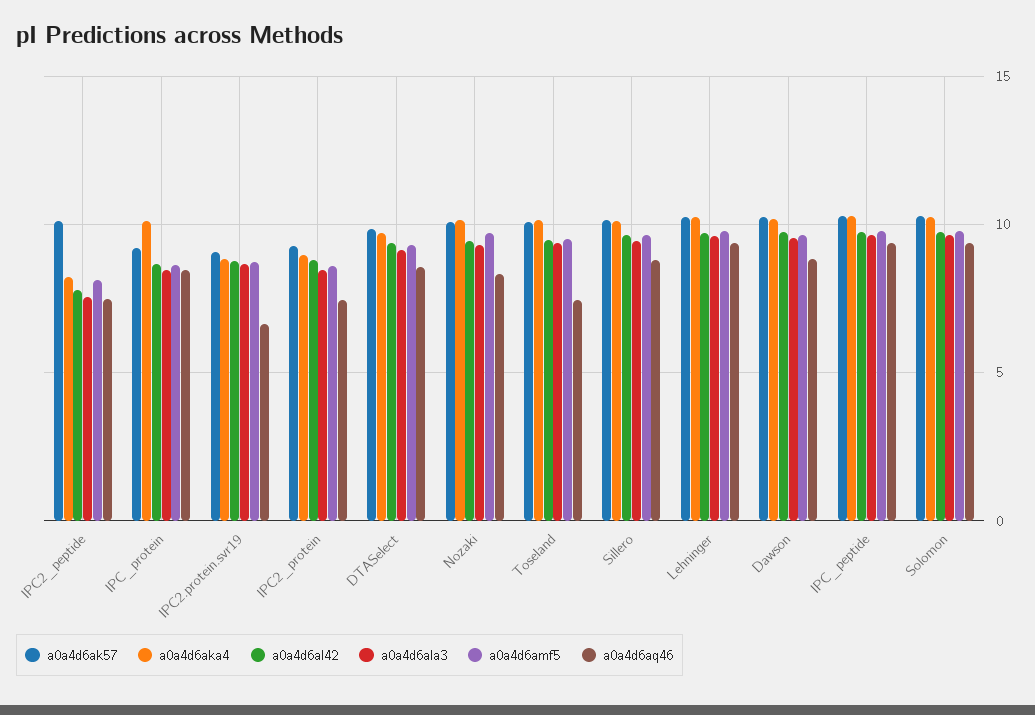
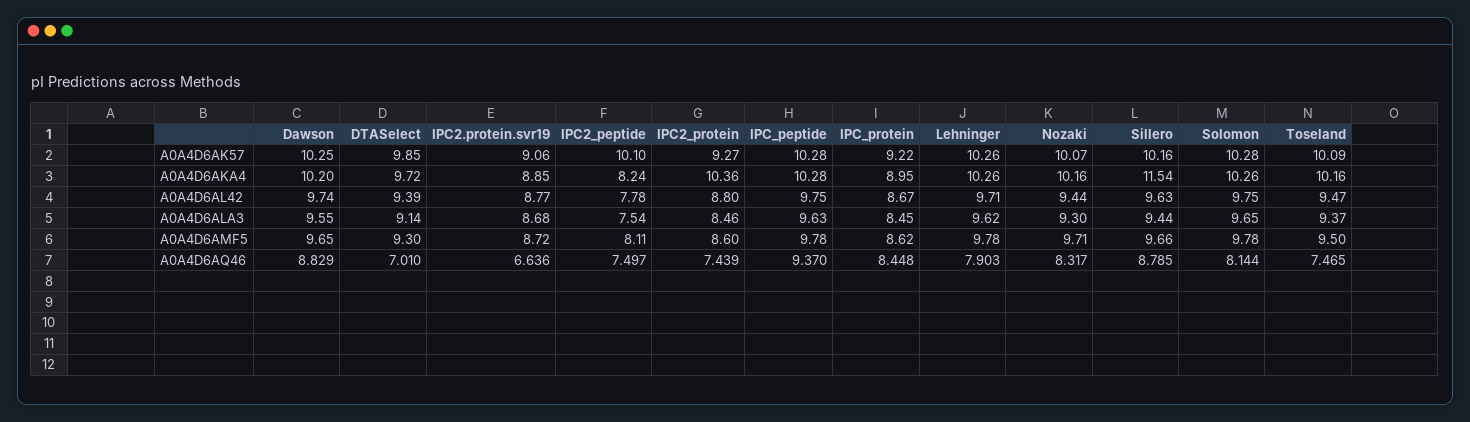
  {
    "a0a4d6ak57": {
      "IPC2_peptide": 10.1,
      "IPC_protein": 9.22,
      "IPC2.protein.svr19": 9.06,
      "IPC2_protein": 9.27,
      "DTASelect": 9.85,
      "Nozaki": 10.07,
      "Toseland": 10.09,
      "Sillero": 10.16,
      "Lehninger": 10.26,
      "Dawson": 10.25,
      "IPC_peptide": 10.28,
      "Solomon": 10.28
    },
    "a0a4d6aka4": {
      "IPC2_peptide": 8.24,
-     "IPC_protein": 10,
+     "IPC_protein": 8.95,
      "IPC2.protein.svr19": 8.85,
-     "IPC2_protein": 9,
+     "IPC2_protein": 10.36,
      "DTASelect": 9.72,
      "Nozaki": 10.16,
      "Toseland": 10.16,
-     "Sillero": 10,
+     "Sillero": 11.54,
      "Lehninger": 10.26,
      "Dawson": 10.2,
      "IPC_peptide": 10.28,
      "Solomon": 10.26
    },
    "a0a4d6al42": {
      "IPC2_peptide": 7.78,
      "IPC_protein": 8.67,
      "IPC2.protein.svr19": 8.77,
      "IPC2_protein": 8.8,
      "DTASelect": 9.39,
      "Nozaki": 9.44,
      "Toseland": 9.47,
      "Sillero": 9.63,
      "Lehninger": 9.71,
      "Dawson": 9.74,
      "IPC_peptide": 9.75,
      "Solomon": 9.75
    },
    "a0a4d6ala3": {
      "IPC2_peptide": 7.54,
      "IPC_protein": 8.45,
      "IPC2.protein.svr19": 8.68,
      "IPC2_protein": 8.46,
      "DTASelect": 9.14,
      "Nozaki": 9.3,
      "Toseland": 9.37,
      "Sillero": 9.44,
      "Lehninger": 9.62,
      "Dawson": 9.55,
      "IPC_peptide": 9.63,
      "Solomon": 9.65
    },
    "a0a4d6amf5": {
      "IPC2_peptide": 8.11,
      "IPC_protein": 8.62,
      "IPC2.protein.svr19": 8.72,
      "IPC2_protein": 8.6,
      "DTASelect": 9.3,
      "Nozaki": 9.71,
      "Toseland": 9.5,
      "Sillero": 9.66,
      "Lehninger": 9.78,
      "Dawson": 9.65,
      "IPC_peptide": 9.78,
      "Solomon": 9.78
    },
    "a0a4d6aq46": {
      "IPC2_peptide": 7.497,
      "IPC_protein": 8.448,
      "IPC2.protein.svr19": 6.636,
      "IPC2_protein": 7.439,
-     "DTASelect": 8.5,
+     "DTASelect": 7.01,
      "Nozaki": 8.317,
      "Toseland": 7.465,
      "Sillero": 8.785,
-     "Lehninger": 9.5,
+     "Lehninger": 7.903,
      "Dawson": 8.829,
      "IPC_peptide": 9.37,
-     "Solomon": 9.5
+     "Solomon": 8.144
    }
  }

